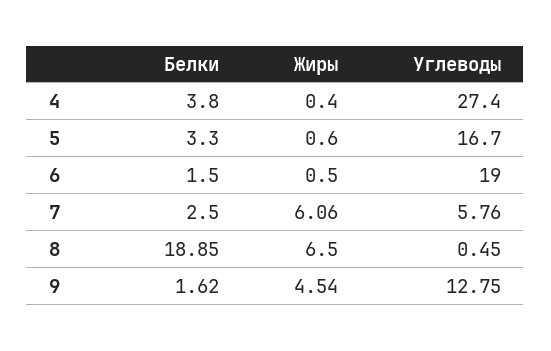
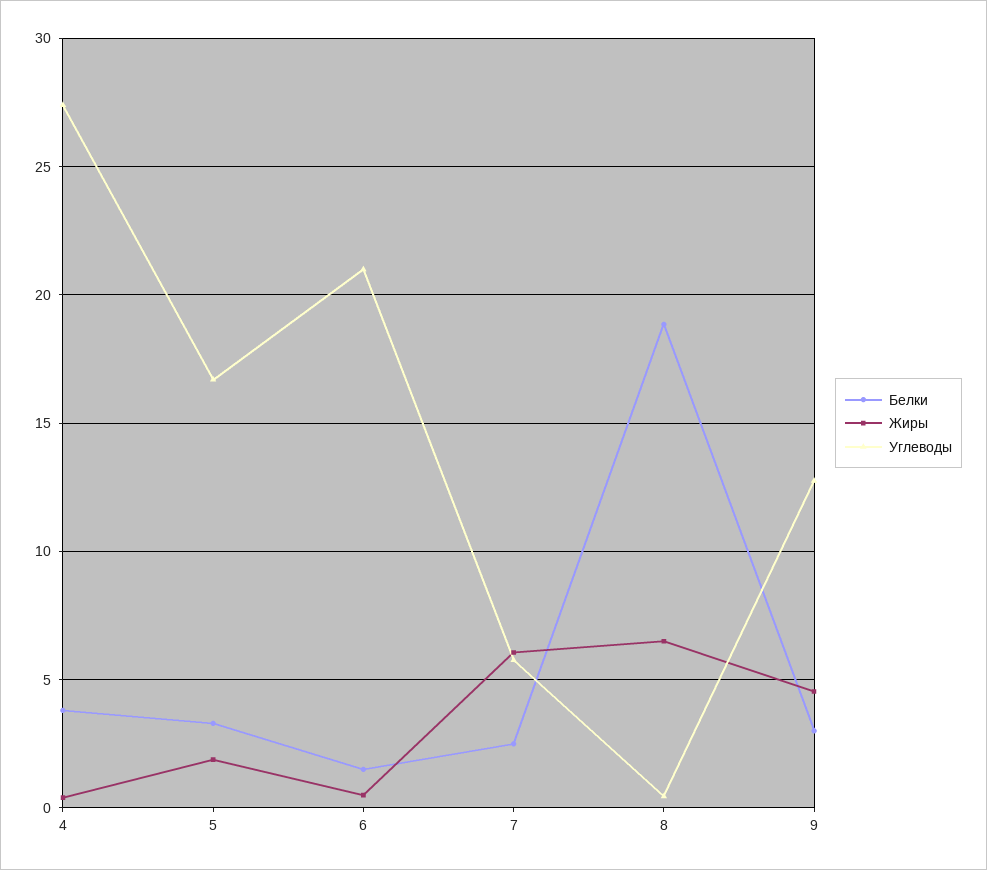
  {
    "Белки": {
      "4": 3.8,
      "5": 3.3,
      "6": 1.5,
      "7": 2.5,
      "8": 18.85,
-     "9": 1.62
+     "9": 3
    },
    "Жиры": {
      "4": 0.4,
-     "5": 0.6,
+     "5": 2,
      "6": 0.5,
      "7": 6.06,
      "8": 6.5,
      "9": 4.54
    },
    "Углеводы": {
      "4": 27.4,
      "5": 16.7,
-     "6": 19,
+     "6": 21,
      "7": 5.76,
      "8": 0.45,
      "9": 12.75
    }
  }

